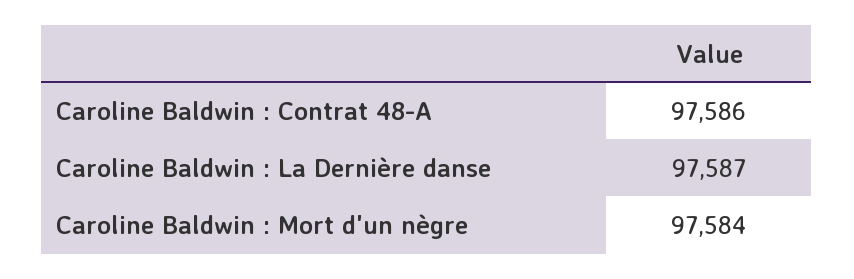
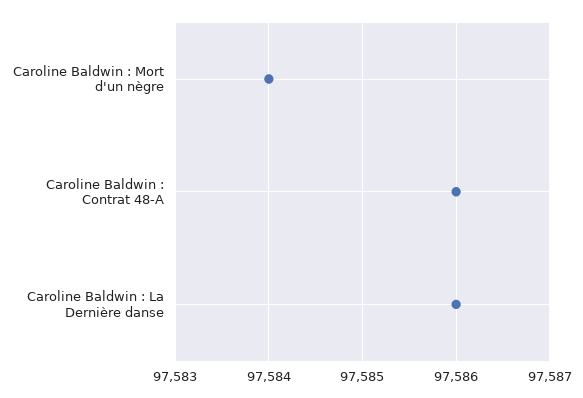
  {
    "Caroline Baldwin : Contrat 48-A": 97586,
-   "Caroline Baldwin : La Dernière danse": 97587,
+   "Caroline Baldwin : La Dernière danse": 97586,
    "Caroline Baldwin : Mort d'un nègre": 97584
  }

